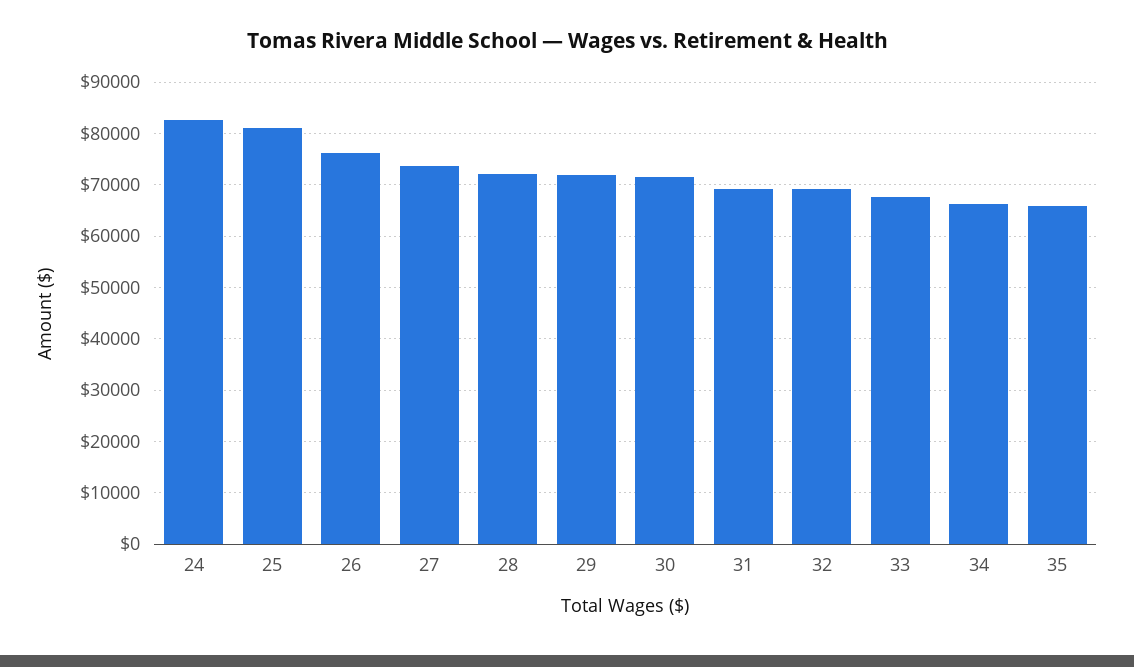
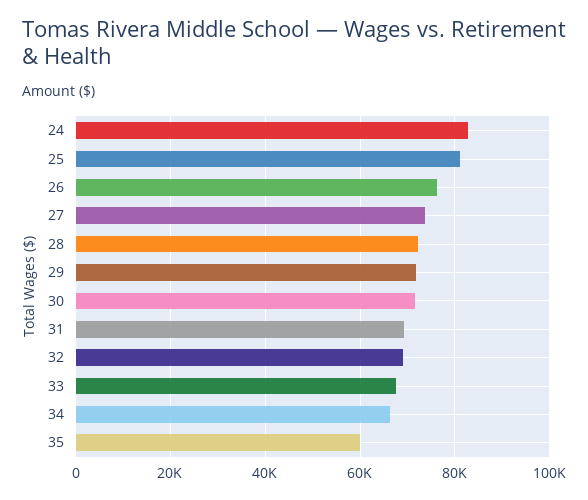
  {
    "24": 82000,
    "25": 82000,
    "26": 76000,
    "27": 74000,
    "28": 72000,
    "29": 72000,
    "30": 72000,
    "31": 70000,
    "32": 70000,
    "33": 68000,
    "34": 66000,
-   "35": 66000
+   "35": 60000
  }

